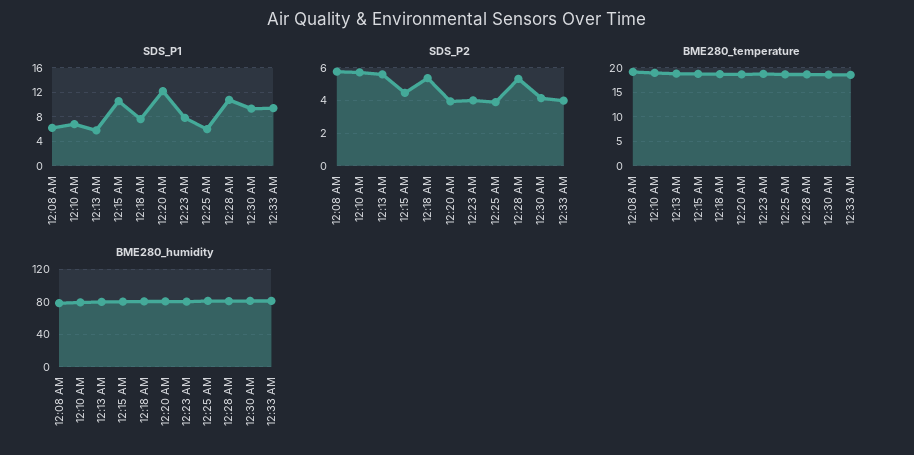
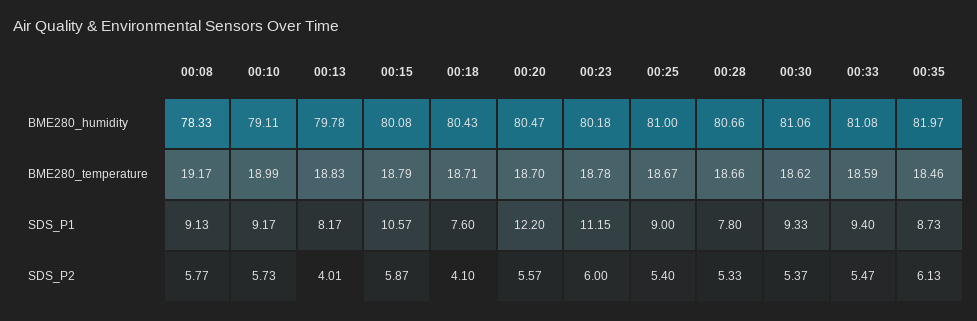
  {
    "SDS_P1": {
-     "12:08 AM": 6,
+     "12:08 AM": 9.13,
-     "12:10 AM": 7,
+     "12:10 AM": 9.17,
-     "12:13 AM": 6,
+     "12:13 AM": 8.17,
      "12:15 AM": 10.57,
      "12:18 AM": 7.6,
      "12:20 AM": 12.2,
-     "12:23 AM": 8,
+     "12:23 AM": 11.15,
-     "12:25 AM": 6,
+     "12:25 AM": 9,
-     "12:28 AM": 11,
+     "12:28 AM": 7.8,
      "12:30 AM": 9.33,
-     "12:33 AM": 9.4
+     "12:33 AM": 9.4,
+     "00:35": 8.73
    },
    "SDS_P2": {
      "12:08 AM": 5.77,
      "12:10 AM": 5.73,
-     "12:13 AM": 5.5,
+     "12:13 AM": 4.01,
-     "12:15 AM": 4.5,
+     "12:15 AM": 5.87,
-     "12:18 AM": 5.5,
+     "12:18 AM": 4.1,
-     "12:20 AM": 4,
+     "12:20 AM": 5.57,
-     "12:23 AM": 4,
+     "12:23 AM": 6,
-     "12:25 AM": 4,
+     "12:25 AM": 5.4,
      "12:28 AM": 5.33,
-     "12:30 AM": 4,
+     "12:30 AM": 5.37,
-     "12:33 AM": 4
+     "12:33 AM": 5.47,
+     "00:35": 6.13
    },
    "BME280_temperature": {
      "12:08 AM": 19.17,
      "12:10 AM": 18.99,
      "12:13 AM": 18.83,
      "12:15 AM": 18.79,
      "12:18 AM": 18.71,
      "12:20 AM": 18.7,
      "12:23 AM": 18.78,
      "12:25 AM": 18.67,
      "12:28 AM": 18.66,
      "12:30 AM": 18.62,
-     "12:33 AM": 18.59
+     "12:33 AM": 18.59,
+     "00:35": 18.46
    },
    "BME280_humidity": {
      "12:08 AM": 78.33,
      "12:10 AM": 79.11,
      "12:13 AM": 79.78,
      "12:15 AM": 80.08,
      "12:18 AM": 80.43,
      "12:20 AM": 80.47,
      "12:23 AM": 80.18,
      "12:25 AM": 81,
      "12:28 AM": 80.66,
      "12:30 AM": 81.06,
-     "12:33 AM": 81.08
+     "12:33 AM": 81.08,
+     "00:35": 81.97
    }
  }

